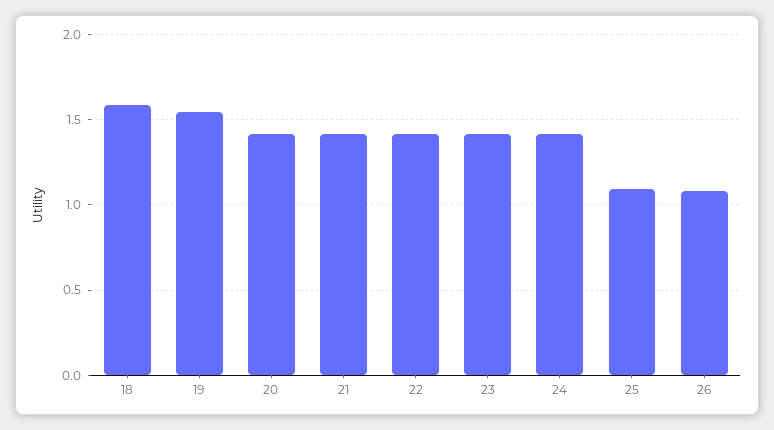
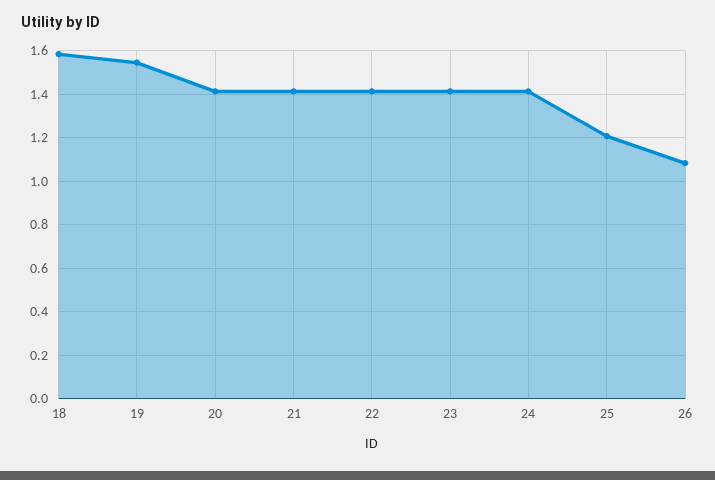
  {
    "18": 1.6,
    "19": 1.55,
    "20": 1.4,
    "21": 1.4,
    "22": 1.4,
    "23": 1.4,
    "24": 1.4,
-   "25": 1.1,
+   "25": 1.2,
    "26": 1.1
  }

